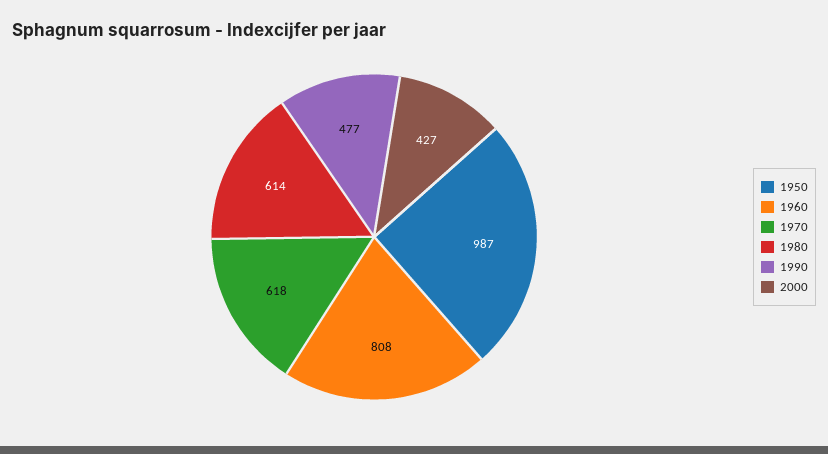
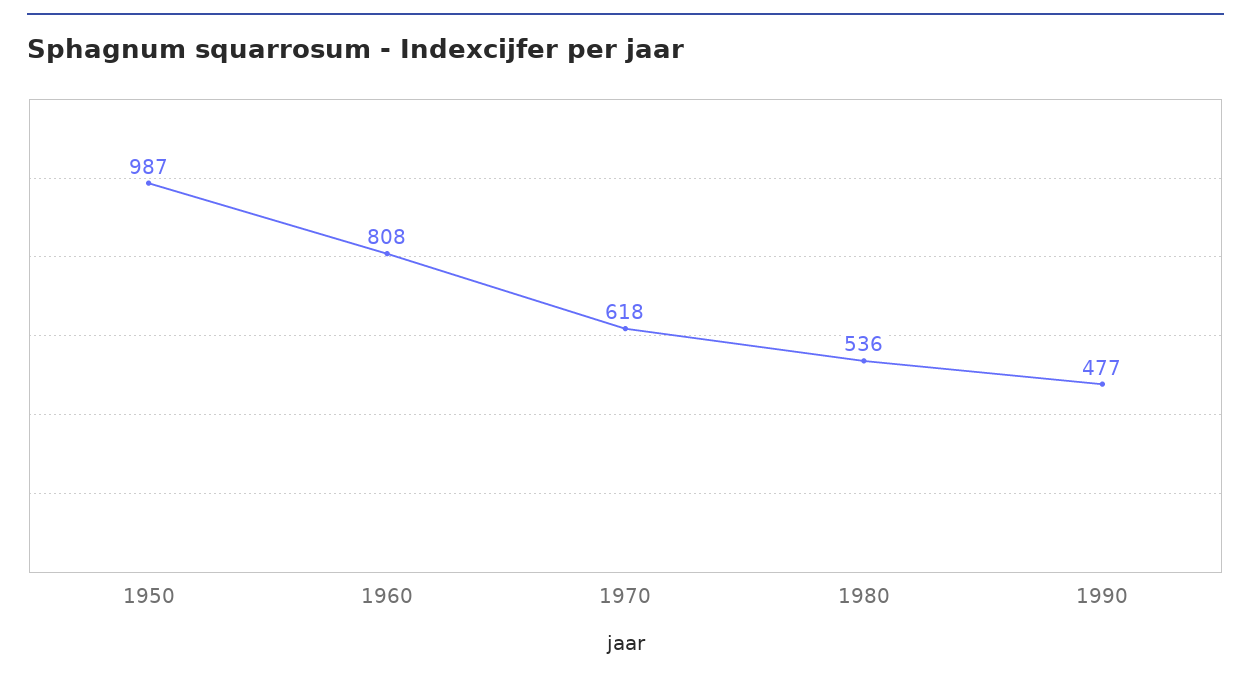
  {
    "1950": 987,
    "1960": 808,
    "1970": 618,
-   "1980": 614,
+   "1980": 536,
-   "1990": 477,
+   "1990": 477
-   "2000": 427
  }

